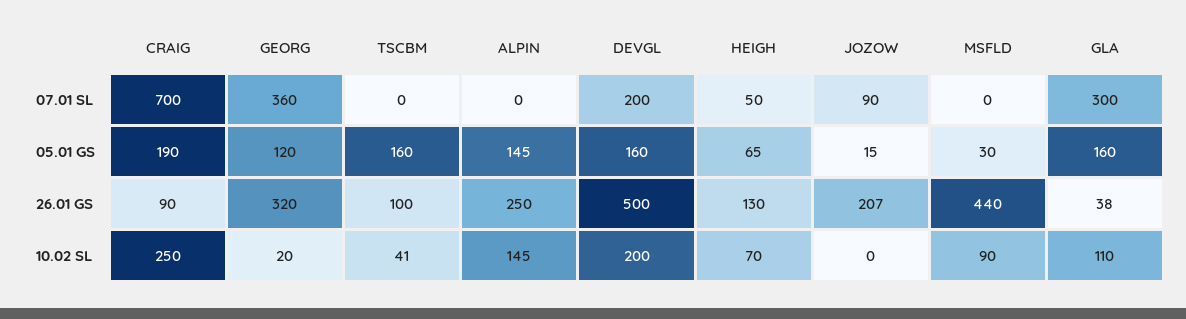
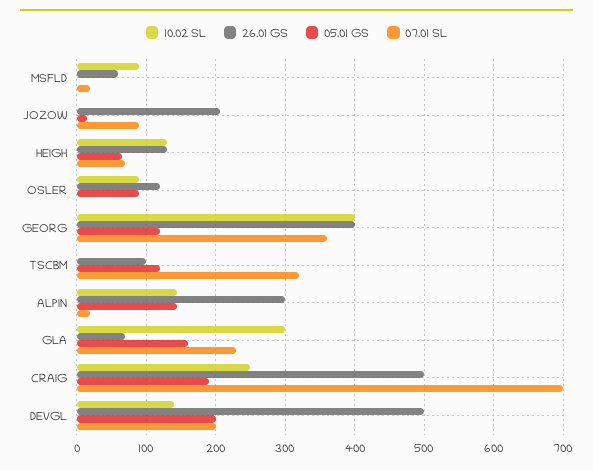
  {
    "07.01 SL": {
      "CRAIG": 700,
      "GEORG": 360,
-     "TSCBM": 0,
+     "TSCBM": 320,
-     "ALPIN": 0,
+     "ALPIN": 20,
      "DEVGL": 200,
-     "HEIGH": 50,
+     "HEIGH": 70,
      "JOZOW": 90,
-     "MSFLD": 0,
+     "MSFLD": 20,
-     "GLA": 300
+     "GLA": 230,
+     "OSLER": 0
    },
    "05.01 GS": {
      "CRAIG": 190,
      "GEORG": 120,
-     "TSCBM": 160,
+     "TSCBM": 120,
      "ALPIN": 145,
-     "DEVGL": 160,
+     "DEVGL": 200,
      "HEIGH": 65,
      "JOZOW": 15,
-     "MSFLD": 30,
+     "MSFLD": 0,
-     "GLA": 160
+     "GLA": 160,
+     "OSLER": 90
    },
    "26.01 GS": {
-     "CRAIG": 90,
+     "CRAIG": 500,
-     "GEORG": 320,
+     "GEORG": 400,
      "TSCBM": 100,
-     "ALPIN": 250,
+     "ALPIN": 300,
      "DEVGL": 500,
      "HEIGH": 130,
      "JOZOW": 207,
-     "MSFLD": 440,
+     "MSFLD": 60,
-     "GLA": 38
+     "GLA": 70,
+     "OSLER": 120
    },
    "10.02 SL": {
      "CRAIG": 250,
-     "GEORG": 20,
+     "GEORG": 400,
-     "TSCBM": 41,
+     "TSCBM": 0,
      "ALPIN": 145,
-     "DEVGL": 200,
+     "DEVGL": 140,
-     "HEIGH": 70,
+     "HEIGH": 130,
      "JOZOW": 0,
      "MSFLD": 90,
-     "GLA": 110
+     "GLA": 300,
+     "OSLER": 90
    }
  }

